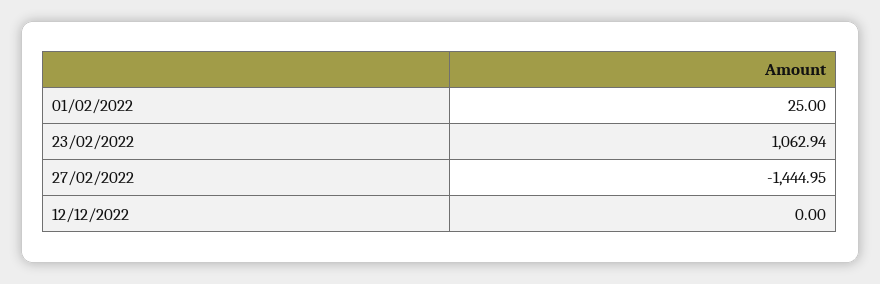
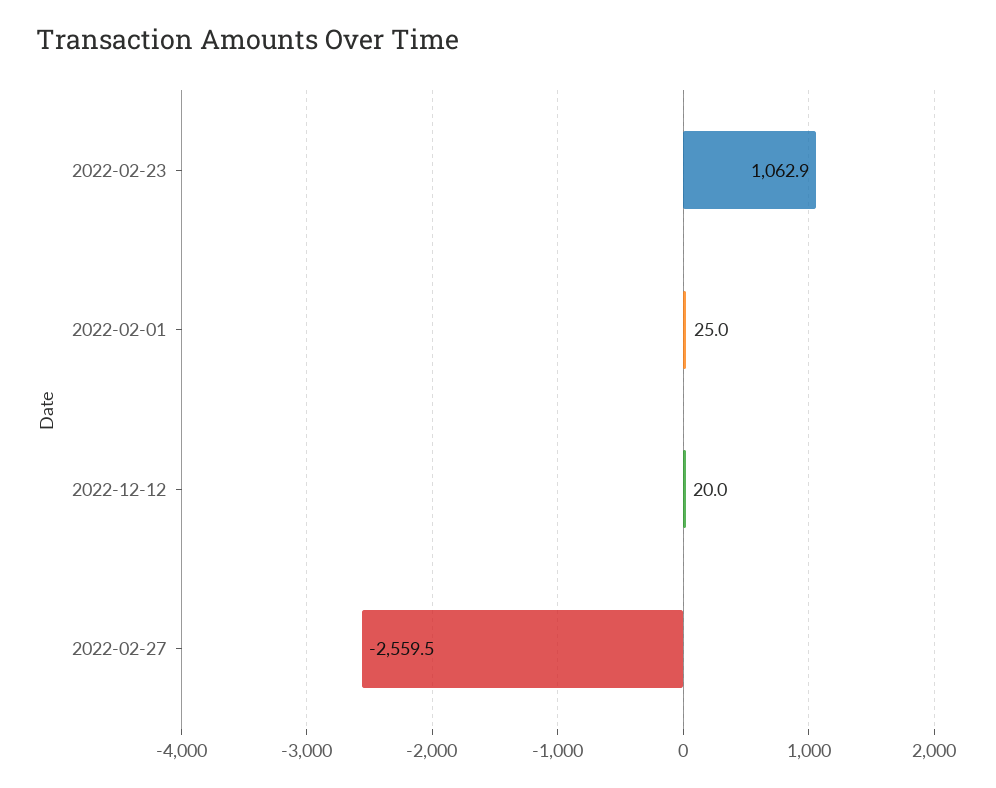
  {
    "01/02/2022": 25,
    "23/02/2022": 1062.94,
-   "27/02/2022": -1444.95,
+   "27/02/2022": -2559.5,
-   "12/12/2022": 0
+   "12/12/2022": 20
  }

